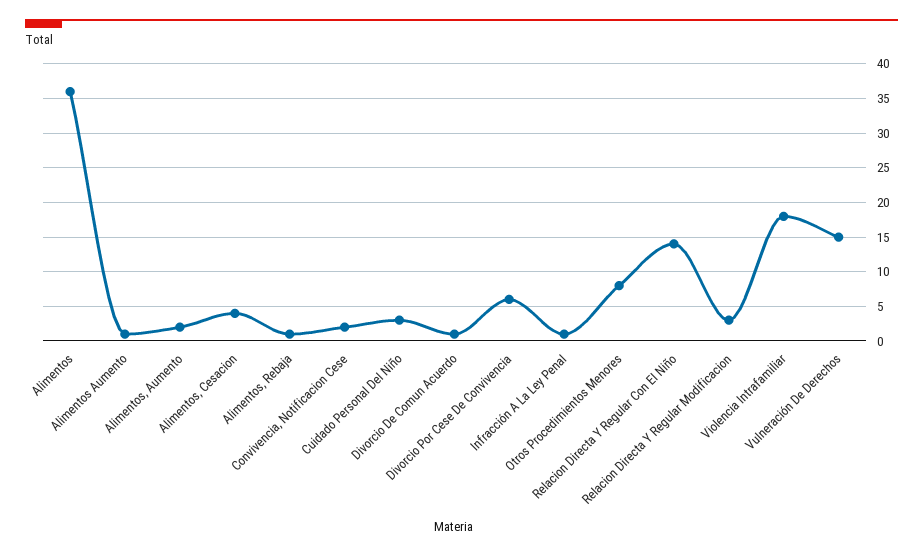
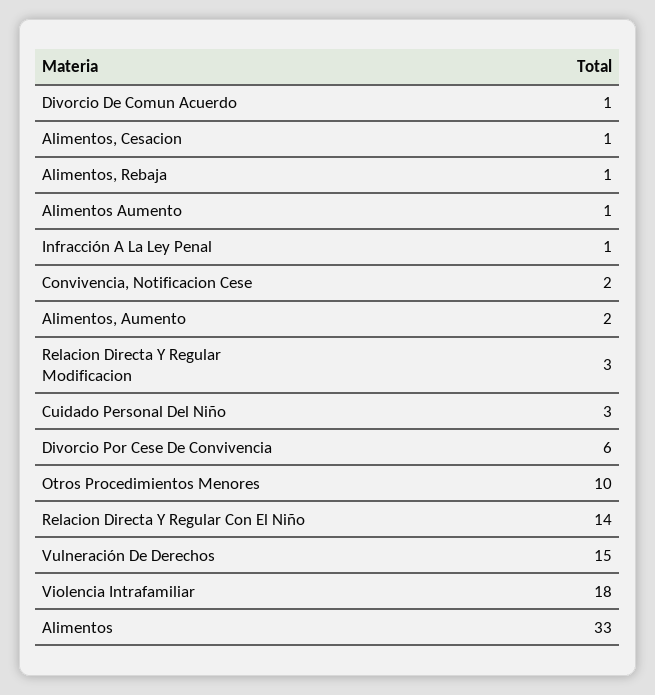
  {
-   "Alimentos": 36,
+   "Alimentos": 33,
    "Alimentos Aumento": 1,
    "Alimentos, Aumento": 2,
-   "Alimentos, Cesacion": 4,
+   "Alimentos, Cesacion": 1,
    "Alimentos, Rebaja": 1,
    "Convivencia, Notificacion Cese": 2,
    "Cuidado Personal Del Niño": 3,
    "Divorcio De Comun Acuerdo": 1,
    "Divorcio Por Cese De Convivencia": 6,
    "Infracción A La Ley Penal": 1,
-   "Otros Procedimientos Menores": 8,
+   "Otros Procedimientos Menores": 10,
    "Relacion Directa Y Regular Con El Niño": 14,
    "Relacion Directa Y Regular Modificacion": 3,
    "Violencia Intrafamiliar": 18,
    "Vulneración De Derechos": 15
  }

